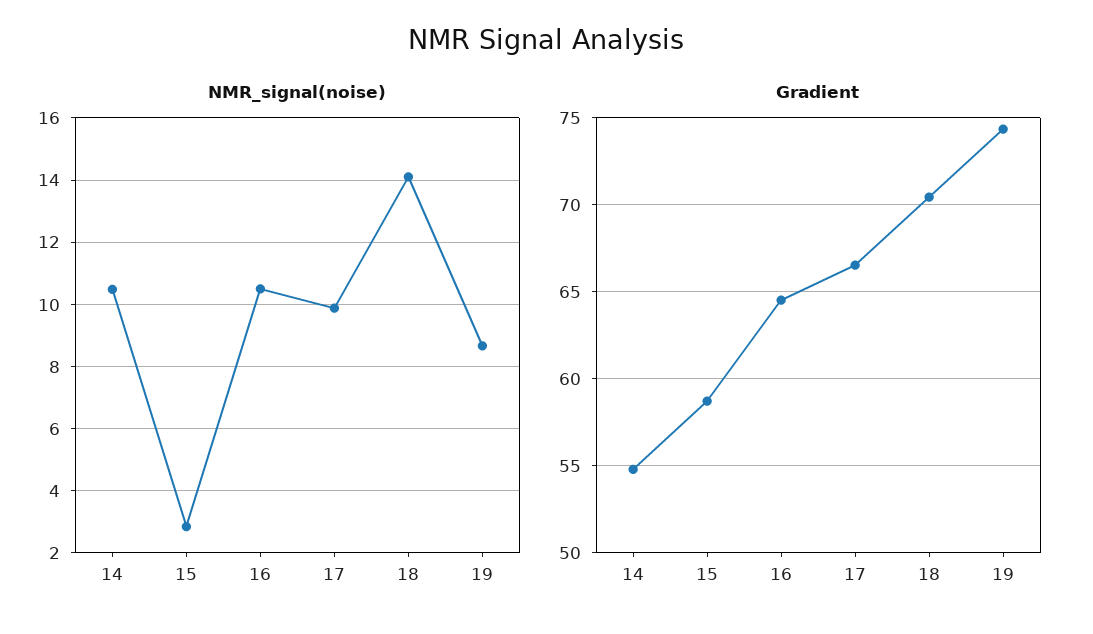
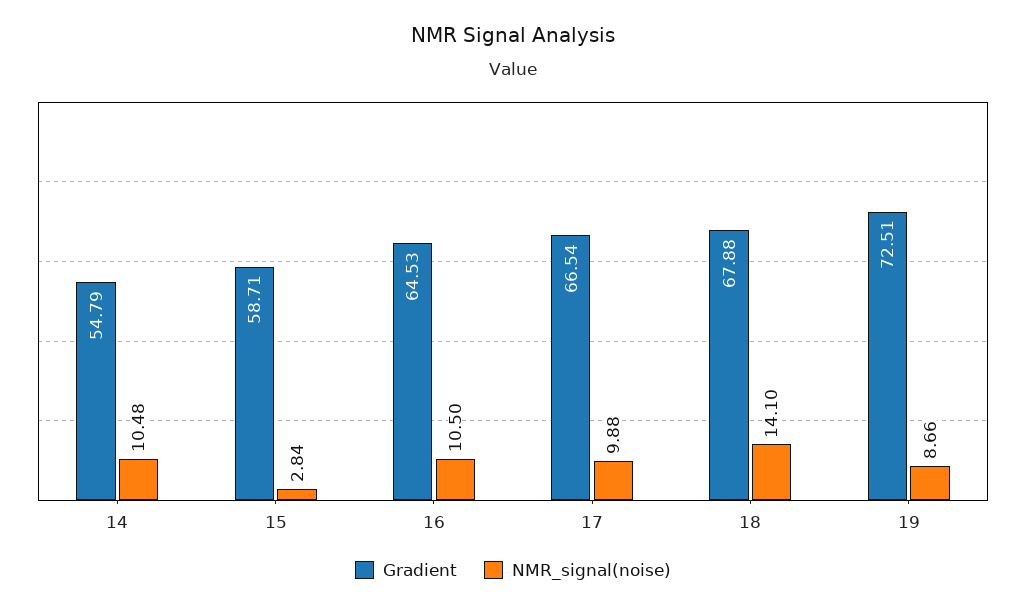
  {
    "NMR_signal(noise)": {
      "14": 10.48,
      "15": 2.84,
      "16": 10.5,
      "17": 9.88,
      "18": 14.1,
      "19": 8.66
    },
    "Gradient": {
      "14": 54.79,
      "15": 58.71,
      "16": 64.53,
      "17": 66.54,
-     "18": 70.5,
+     "18": 67.88,
-     "19": 74.5
+     "19": 72.51
    }
  }

